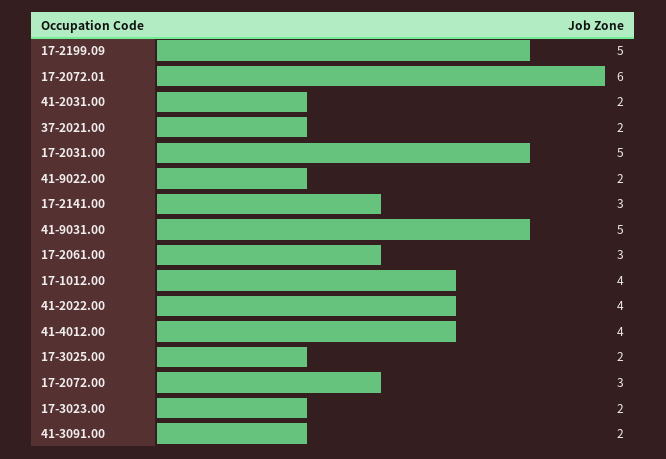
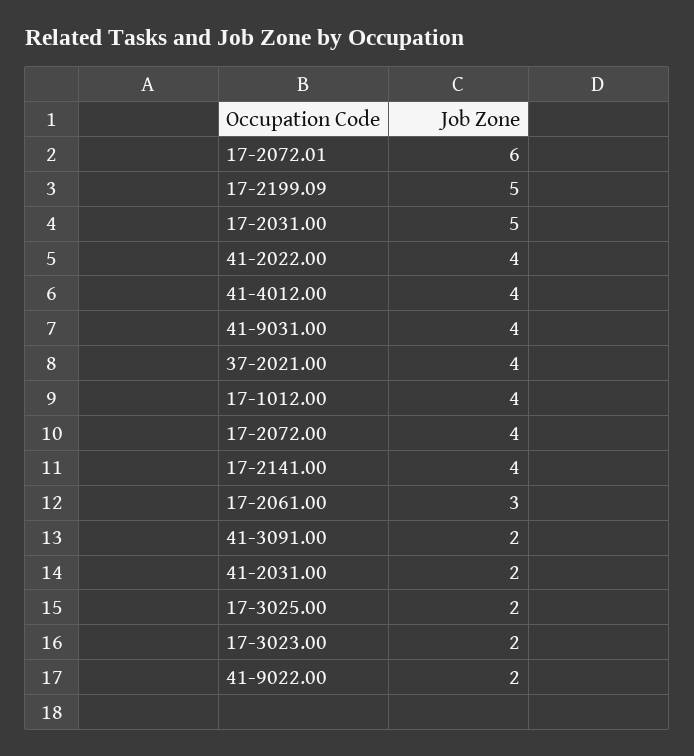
  {
    "17-2199.09": 5,
    "17-2072.01": 6,
    "41-2031.00": 2,
-   "37-2021.00": 2,
+   "37-2021.00": 4,
    "17-2031.00": 5,
    "41-9022.00": 2,
-   "17-2141.00": 3,
+   "17-2141.00": 4,
-   "41-9031.00": 5,
+   "41-9031.00": 4,
    "17-2061.00": 3,
    "17-1012.00": 4,
    "41-2022.00": 4,
    "41-4012.00": 4,
    "17-3025.00": 2,
-   "17-2072.00": 3,
+   "17-2072.00": 4,
    "17-3023.00": 2,
    "41-3091.00": 2
  }

